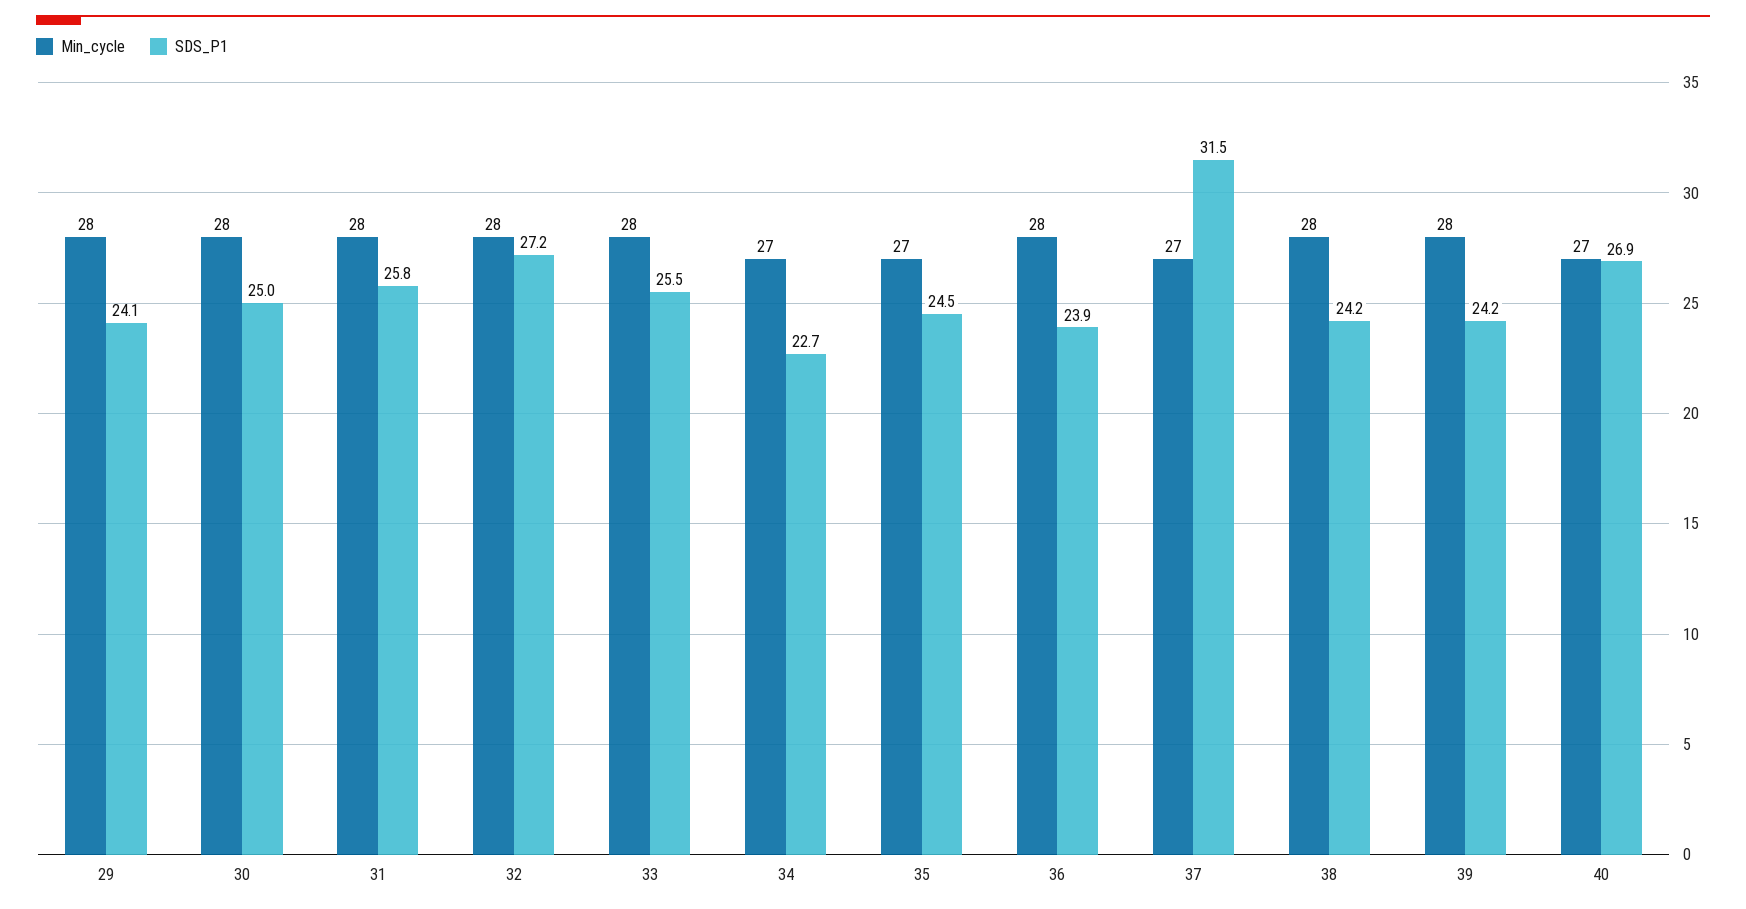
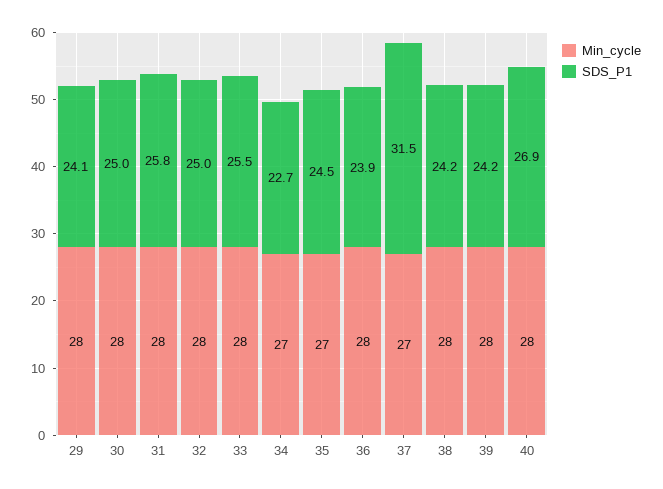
  {
    "Min_cycle": {
      "29": 28,
      "30": 28,
      "31": 28,
      "32": 28,
      "33": 28,
      "34": 27,
      "35": 27,
      "36": 28,
      "37": 27,
      "38": 28,
      "39": 28,
-     "40": 27
+     "40": 28
    },
    "SDS_P1": {
      "29": 24.1,
      "30": 25,
      "31": 25.8,
-     "32": 27.2,
+     "32": 25,
      "33": 25.5,
      "34": 22.7,
      "35": 24.5,
      "36": 23.9,
      "37": 31.5,
      "38": 24.2,
      "39": 24.2,
      "40": 26.9
    }
  }

